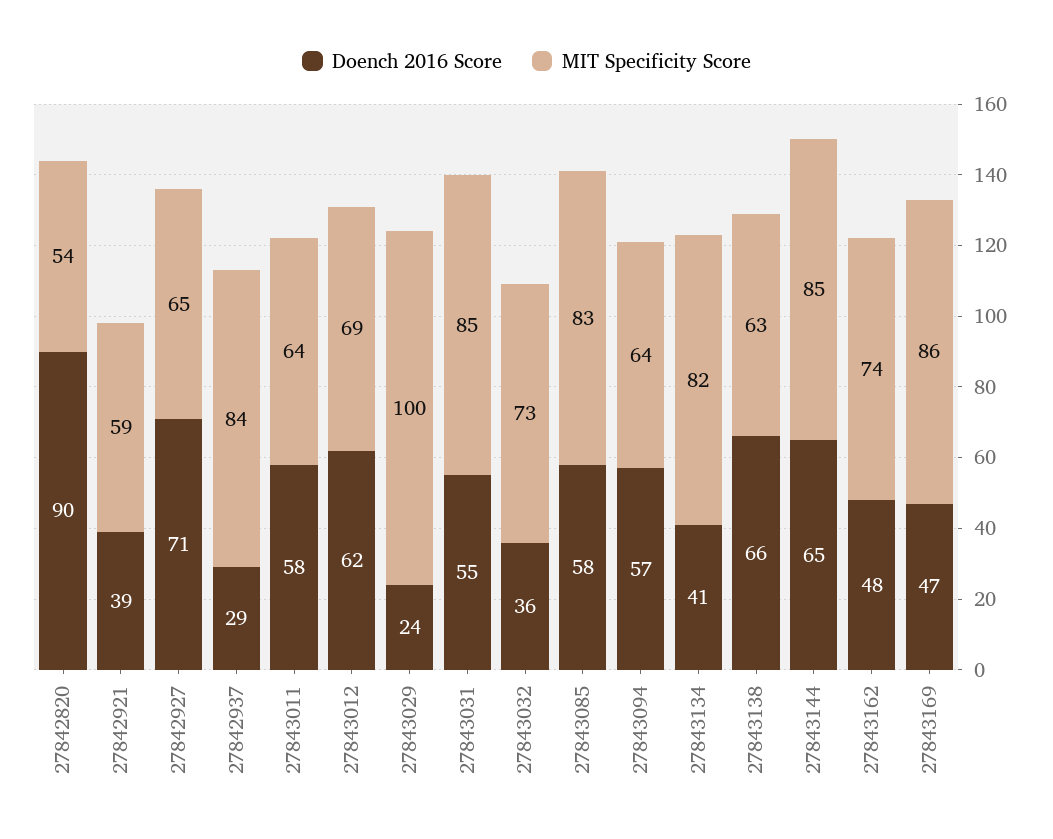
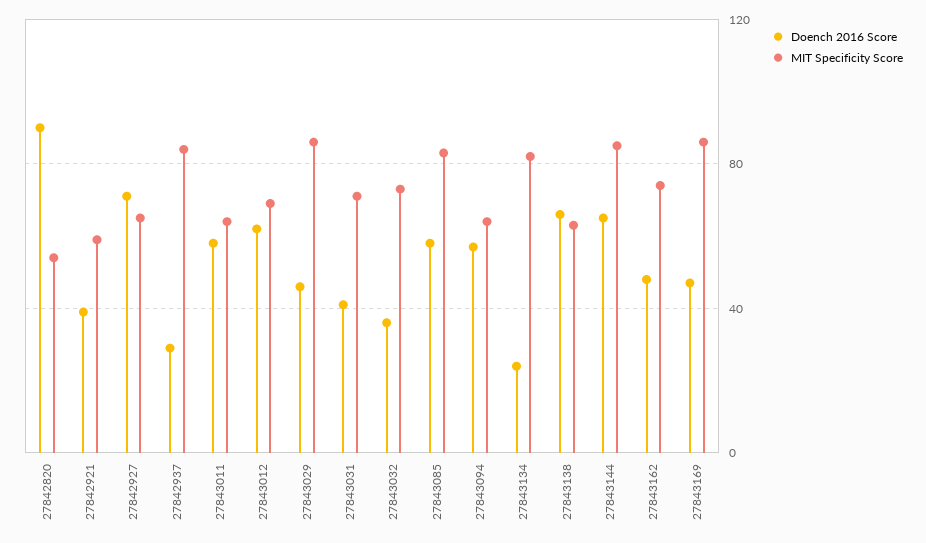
  {
    "Doench 2016 Score": {
      "27842820": 90,
      "27842921": 39,
      "27842927": 71,
      "27842937": 29,
      "27843011": 58,
      "27843012": 62,
-     "27843029": 24,
+     "27843029": 45,
-     "27843031": 55,
+     "27843031": 40,
      "27843032": 36,
      "27843085": 58,
      "27843094": 57,
-     "27843134": 41,
+     "27843134": 25,
      "27843138": 66,
      "27843144": 65,
      "27843162": 48,
      "27843169": 47
    },
    "MIT Specificity Score": {
      "27842820": 54,
      "27842921": 59,
      "27842927": 65,
      "27842937": 84,
      "27843011": 64,
      "27843012": 69,
-     "27843029": 100,
+     "27843029": 85,
-     "27843031": 85,
+     "27843031": 70,
      "27843032": 73,
      "27843085": 83,
      "27843094": 64,
      "27843134": 82,
      "27843138": 63,
      "27843144": 85,
      "27843162": 74,
      "27843169": 86
    }
  }

